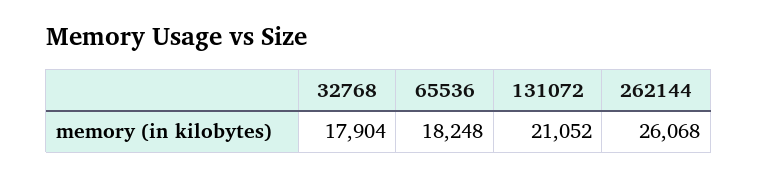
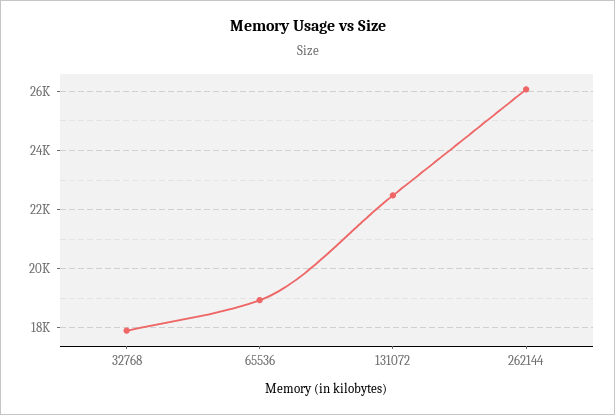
  {
    "32768": 17904,
-   "65536": 18248,
+   "65536": 19000,
-   "131072": 21052,
+   "131072": 22500,
    "262144": 26068
  }

